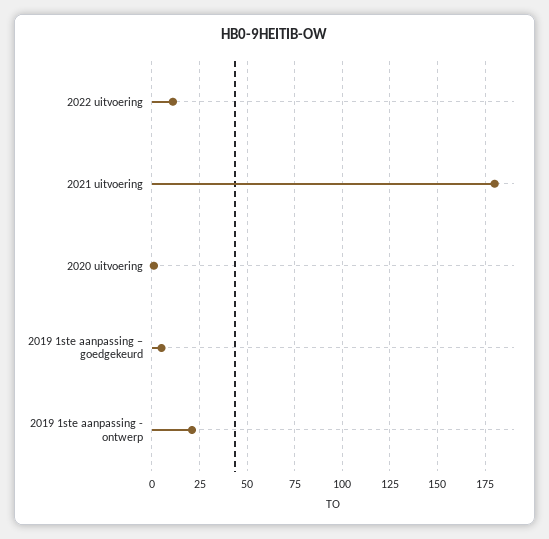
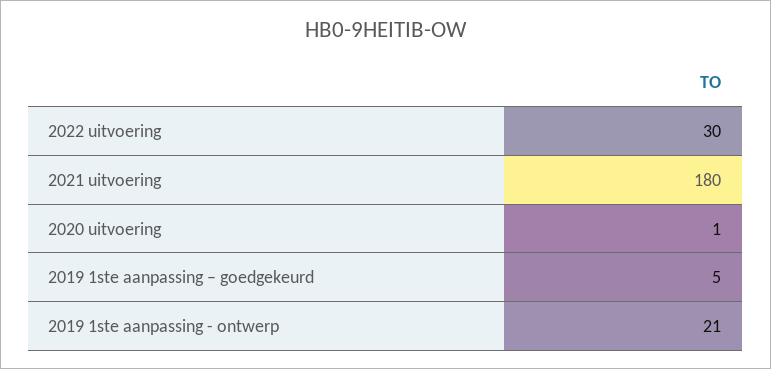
  {
-   "2022 uitvoering": 10,
+   "2022 uitvoering": 30,
    "2021 uitvoering": 180,
    "2020 uitvoering": 1,
    "2019 1ste aanpassing – goedgekeurd": 5,
    "2019 1ste aanpassing - ontwerp": 21
  }

